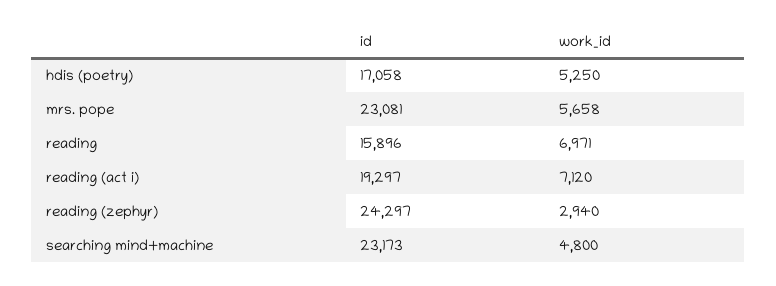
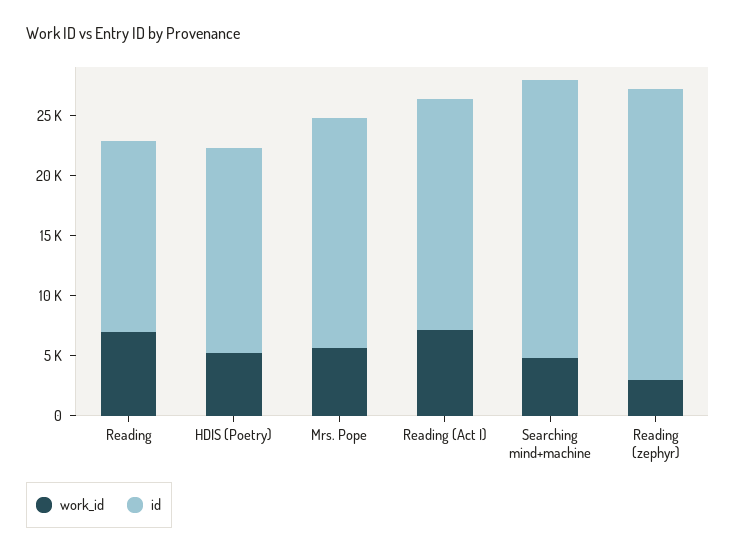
  {
    "id": {
      "hdis (poetry)": 17058,
-     "mrs. pope": 23081,
+     "mrs. pope": 19000,
      "reading": 15896,
      "reading (act i)": 19297,
      "reading (zephyr)": 24297,
      "searching mind+machine": 23173
    },
    "work_id": {
      "hdis (poetry)": 5250,
      "mrs. pope": 5658,
      "reading": 6971,
      "reading (act i)": 7120,
      "reading (zephyr)": 2940,
      "searching mind+machine": 4800
    }
  }

